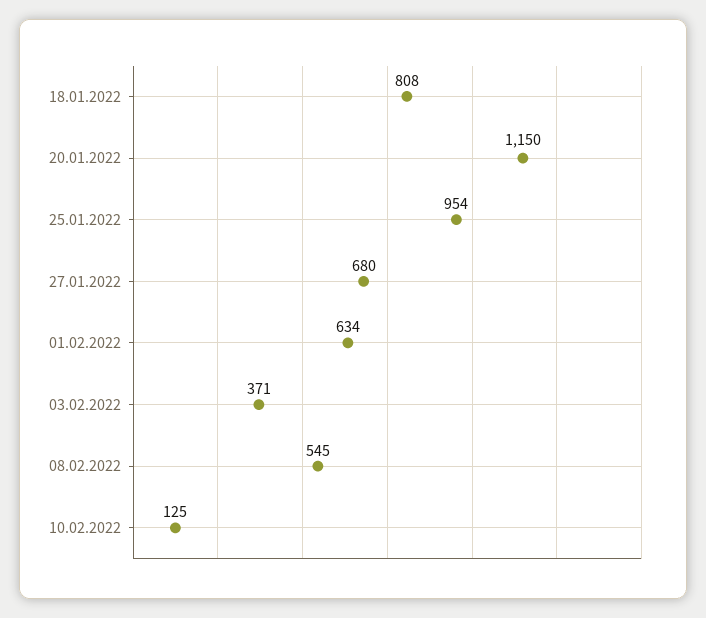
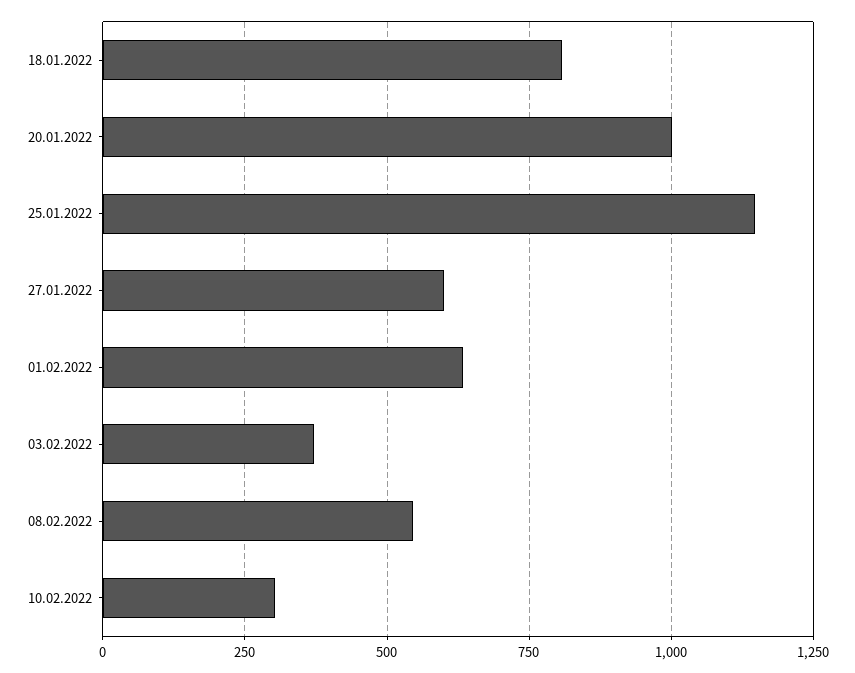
  {
    "18.01.2022": 808,
-   "20.01.2022": 1150,
+   "20.01.2022": 1000,
-   "25.01.2022": 954,
+   "25.01.2022": 1150,
-   "27.01.2022": 680,
+   "27.01.2022": 600,
    "01.02.2022": 634,
    "03.02.2022": 371,
    "08.02.2022": 545,
-   "10.02.2022": 125
+   "10.02.2022": 300
  }

